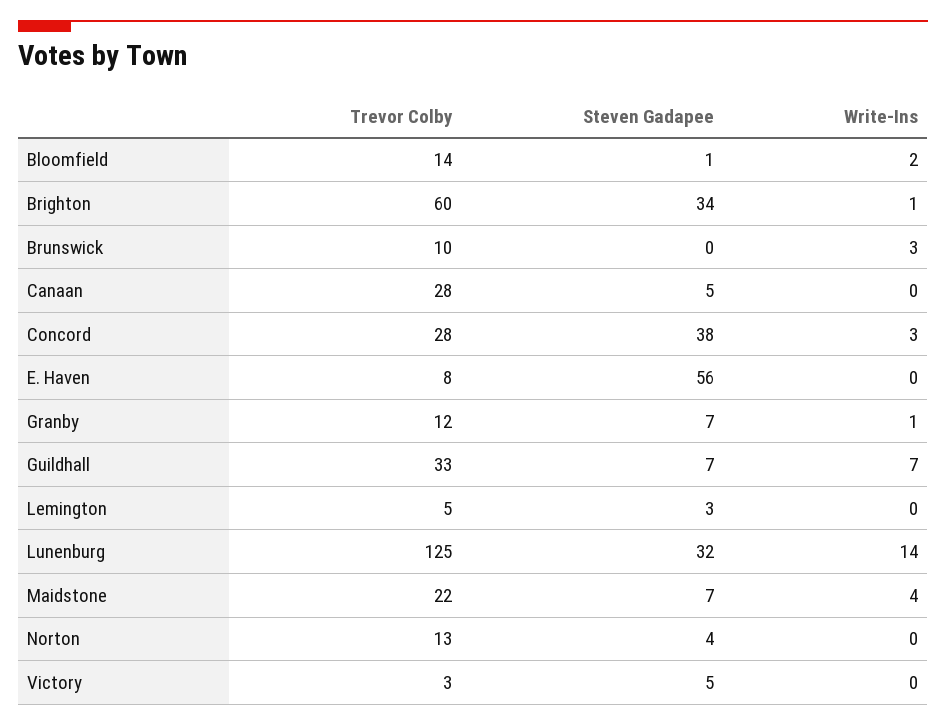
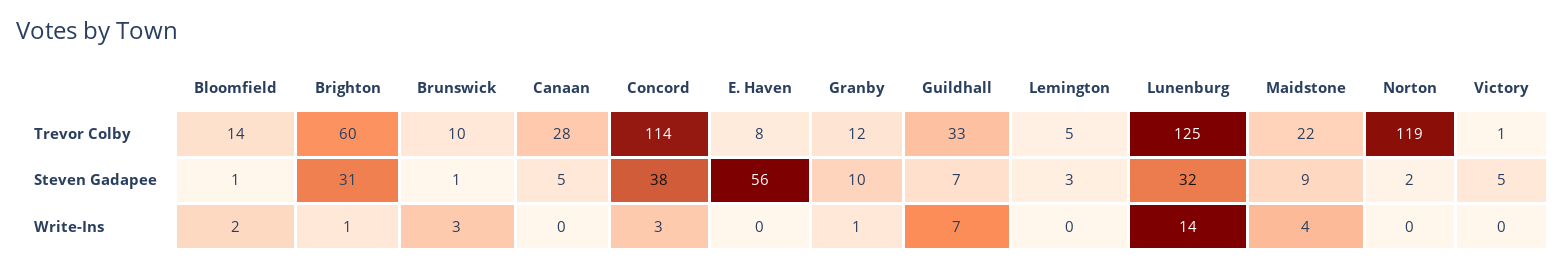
  {
    "Trevor Colby": {
      "Bloomfield": 14,
      "Brighton": 60,
      "Brunswick": 10,
      "Canaan": 28,
-     "Concord": 28,
+     "Concord": 114,
      "E. Haven": 8,
      "Granby": 12,
      "Guildhall": 33,
      "Lemington": 5,
      "Lunenburg": 125,
      "Maidstone": 22,
-     "Norton": 13,
+     "Norton": 119,
-     "Victory": 3
+     "Victory": 1
    },
    "Steven Gadapee": {
      "Bloomfield": 1,
-     "Brighton": 34,
+     "Brighton": 31,
-     "Brunswick": 0,
+     "Brunswick": 1,
      "Canaan": 5,
      "Concord": 38,
      "E. Haven": 56,
-     "Granby": 7,
+     "Granby": 10,
      "Guildhall": 7,
      "Lemington": 3,
      "Lunenburg": 32,
-     "Maidstone": 7,
+     "Maidstone": 9,
-     "Norton": 4,
+     "Norton": 2,
      "Victory": 5
    },
    "Write-Ins": {
      "Bloomfield": 2,
      "Brighton": 1,
      "Brunswick": 3,
      "Canaan": 0,
      "Concord": 3,
      "E. Haven": 0,
      "Granby": 1,
      "Guildhall": 7,
      "Lemington": 0,
      "Lunenburg": 14,
      "Maidstone": 4,
      "Norton": 0,
      "Victory": 0
    }
  }

